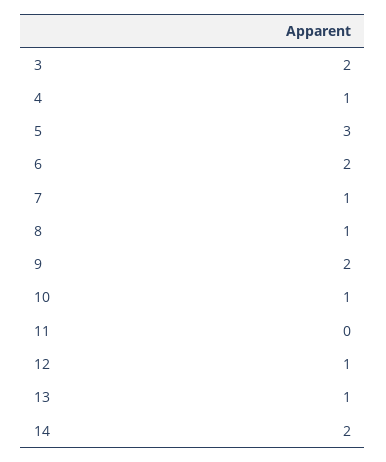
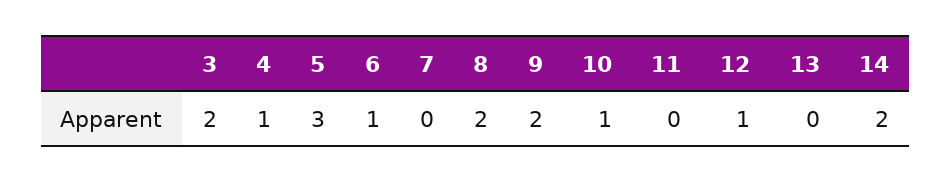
  {
    "3": 2,
    "4": 1,
    "5": 3,
-   "6": 2,
+   "6": 1,
-   "7": 1,
+   "7": 0,
-   "8": 1,
+   "8": 2,
    "9": 2,
    "10": 1,
    "11": 0,
    "12": 1,
-   "13": 1,
+   "13": 0,
    "14": 2
  }

